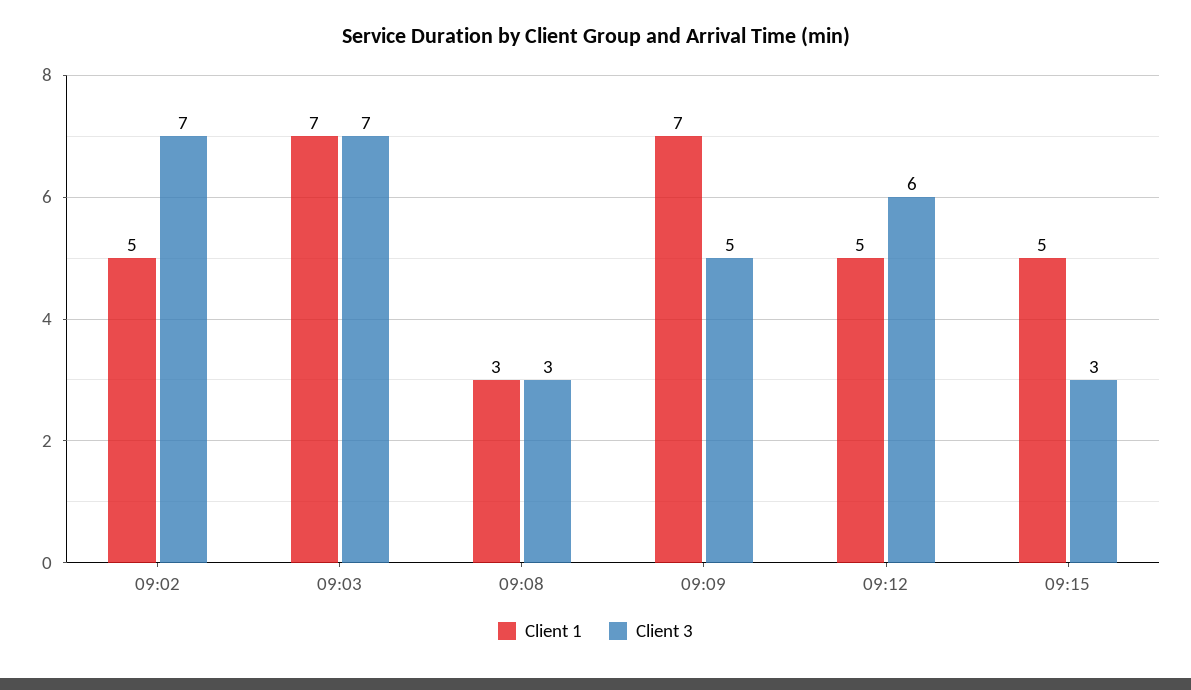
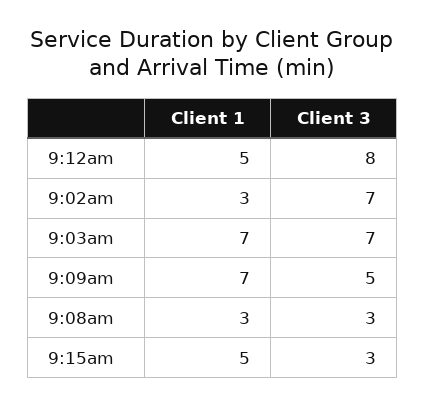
  {
    "Client 1": {
-     "09:02": 5,
+     "09:02": 3,
      "09:03": 7,
      "09:08": 3,
      "09:09": 7,
      "09:12": 5,
      "09:15": 5
    },
    "Client 3": {
      "09:02": 7,
      "09:03": 7,
      "09:08": 3,
      "09:09": 5,
-     "09:12": 6,
+     "09:12": 8,
      "09:15": 3
    }
  }

